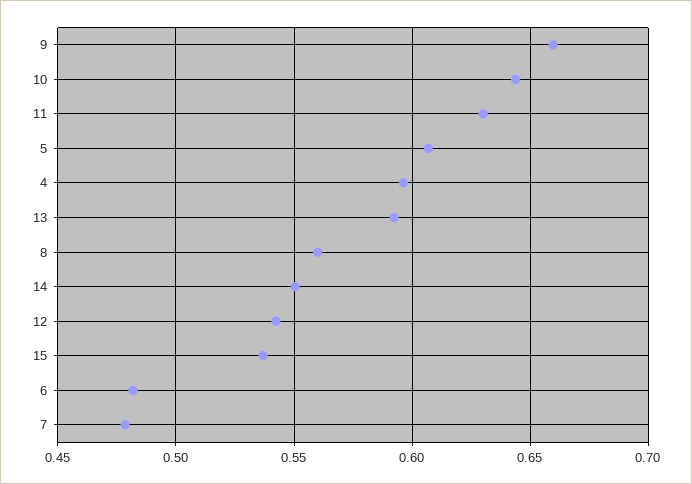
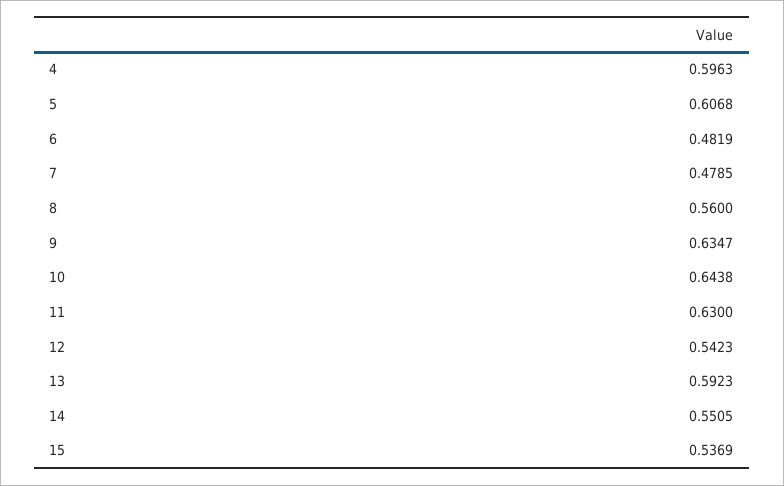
  {
-   "9": 0.66,
+   "9": 0.6347,
    "10": 0.6438,
    "11": 0.63,
    "5": 0.6068,
    "4": 0.5963,
    "13": 0.5923,
    "8": 0.56,
    "14": 0.5505,
    "12": 0.5423,
    "15": 0.5369,
    "6": 0.4819,
    "7": 0.4785
  }

